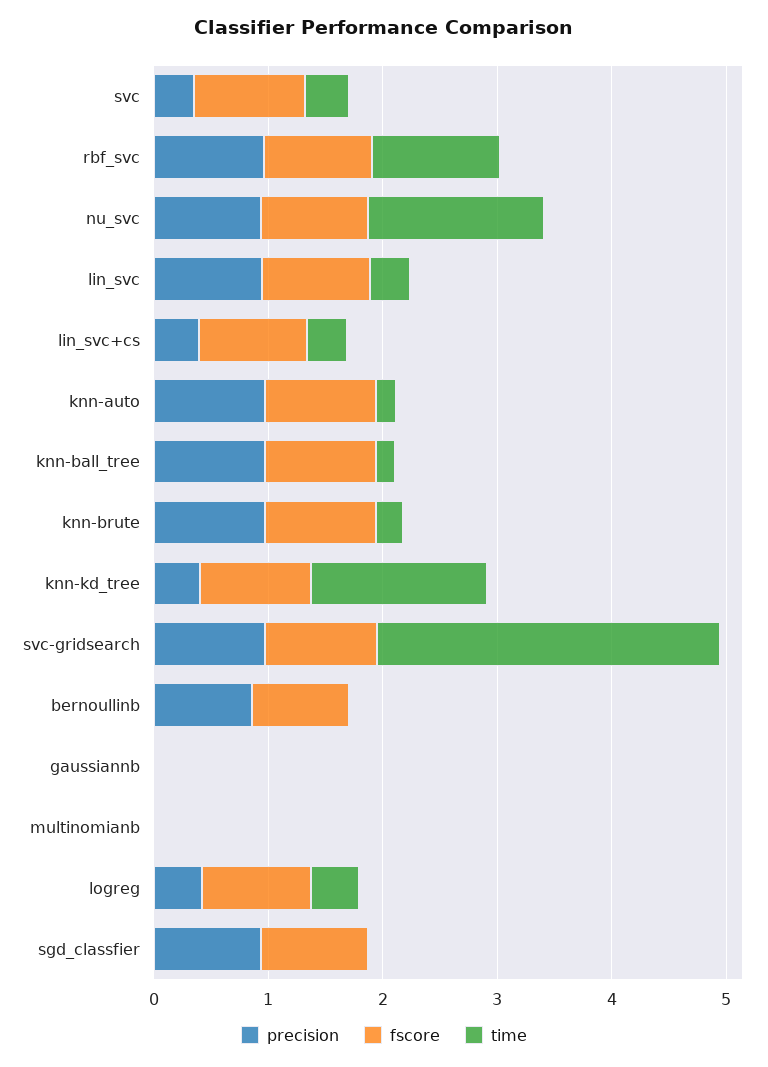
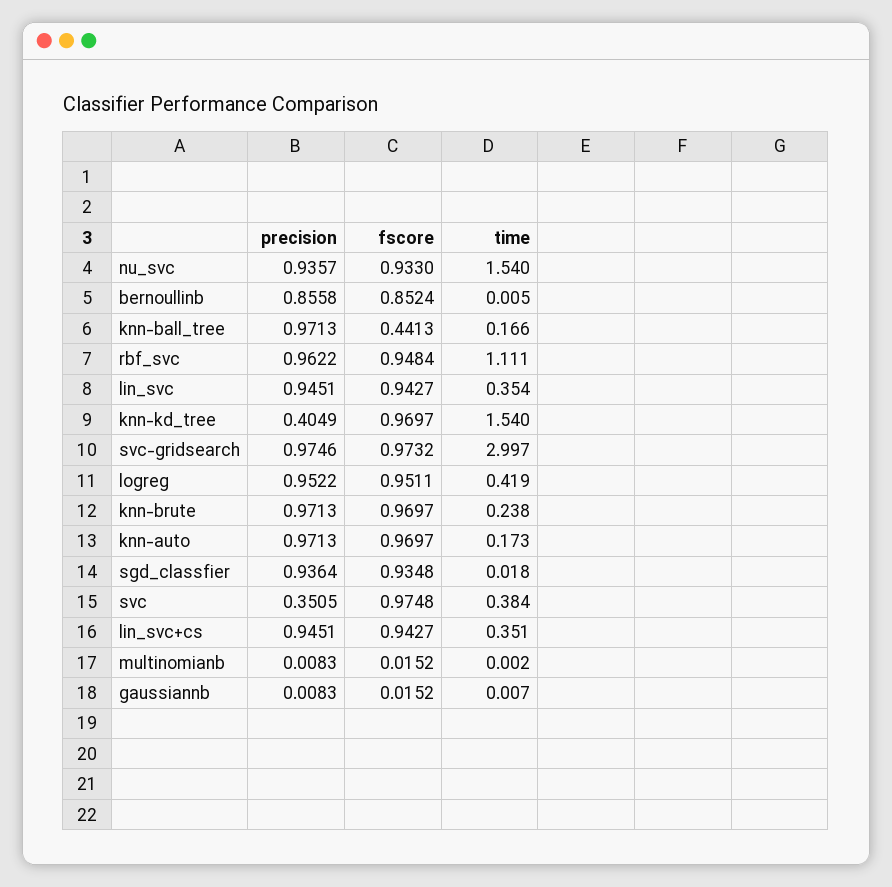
  {
    "precision": {
      "svc": 0.3505,
      "rbf_svc": 0.9622,
      "nu_svc": 0.9357,
      "lin_svc": 0.9451,
-     "lin_svc+cs": 0.4,
+     "lin_svc+cs": 0.9451,
      "knn-auto": 0.9713,
      "knn-ball_tree": 0.9713,
      "knn-brute": 0.9713,
      "knn-kd_tree": 0.4049,
      "svc-gridsearch": 0.9746,
      "bernoullinb": 0.8558,
      "gaussiannb": 0.0083,
      "multinomianb": 0.0083,
-     "logreg": 0.4,
+     "logreg": 0.9522,
      "sgd_classfier": 0.9364
    },
    "fscore": {
      "svc": 0.9748,
      "rbf_svc": 0.9484,
      "nu_svc": 0.933,
      "lin_svc": 0.9427,
      "lin_svc+cs": 0.9427,
      "knn-auto": 0.9697,
-     "knn-ball_tree": 1,
+     "knn-ball_tree": 0.4413,
      "knn-brute": 0.9697,
      "knn-kd_tree": 0.9697,
      "svc-gridsearch": 0.9732,
      "bernoullinb": 0.8524,
      "gaussiannb": 0.0152,
      "multinomianb": 0.0152,
      "logreg": 0.9511,
      "sgd_classfier": 0.9348
    },
    "time": {
      "svc": 0.384,
      "rbf_svc": 1.111,
      "nu_svc": 1.54,
      "lin_svc": 0.354,
      "lin_svc+cs": 0.351,
      "knn-auto": 0.173,
      "knn-ball_tree": 0.166,
      "knn-brute": 0.238,
      "knn-kd_tree": 1.54,
      "svc-gridsearch": 2.997,
      "bernoullinb": 0.005,
      "gaussiannb": 0.007,
      "multinomianb": 0.002,
      "logreg": 0.419,
      "sgd_classfier": 0.018
    }
  }

